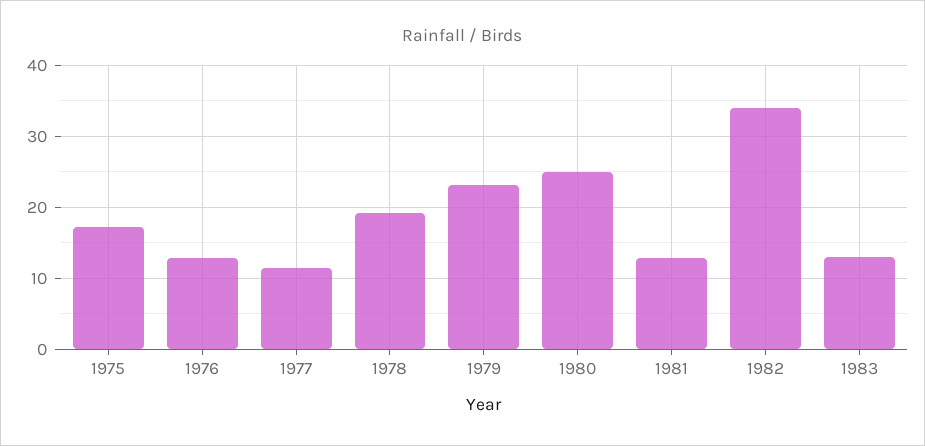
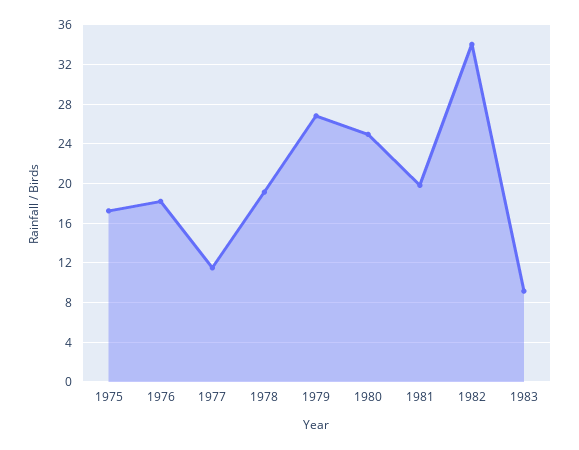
  {
    "1975": 17,
-   "1976": 13,
+   "1976": 18,
    "1977": 12,
    "1978": 19,
-   "1979": 23,
+   "1979": 27,
    "1980": 25,
-   "1981": 13,
+   "1981": 20,
    "1982": 34,
-   "1983": 13
+   "1983": 9
  }

